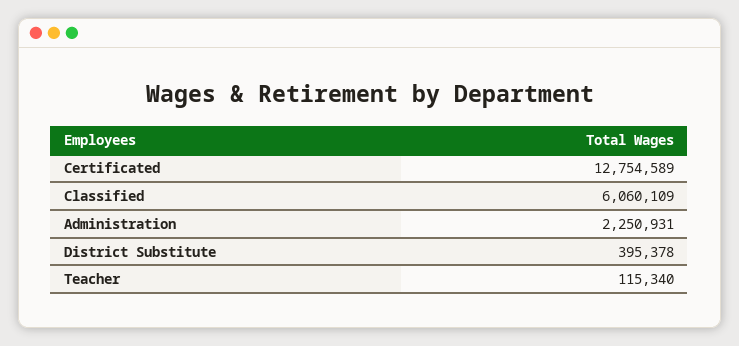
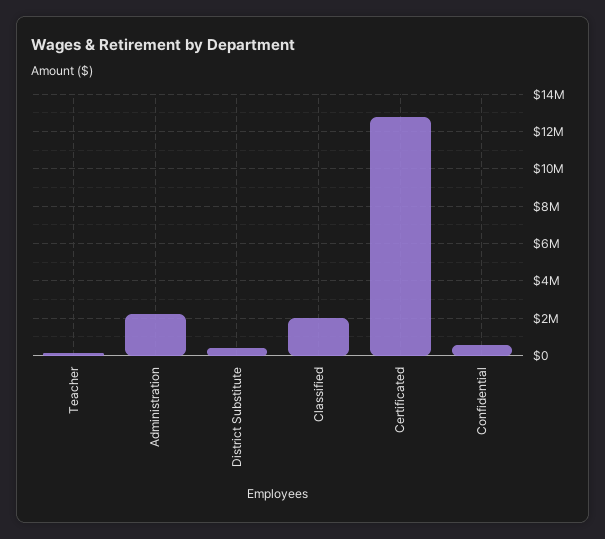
  {
    "Certificated": 12754589,
-   "Classified": 6060109,
+   "Classified": 2000000,
    "Administration": 2250931,
    "District Substitute": 395378,
-   "Teacher": 115340
+   "Teacher": 115340,
+   "Confidential": 500000
  }

